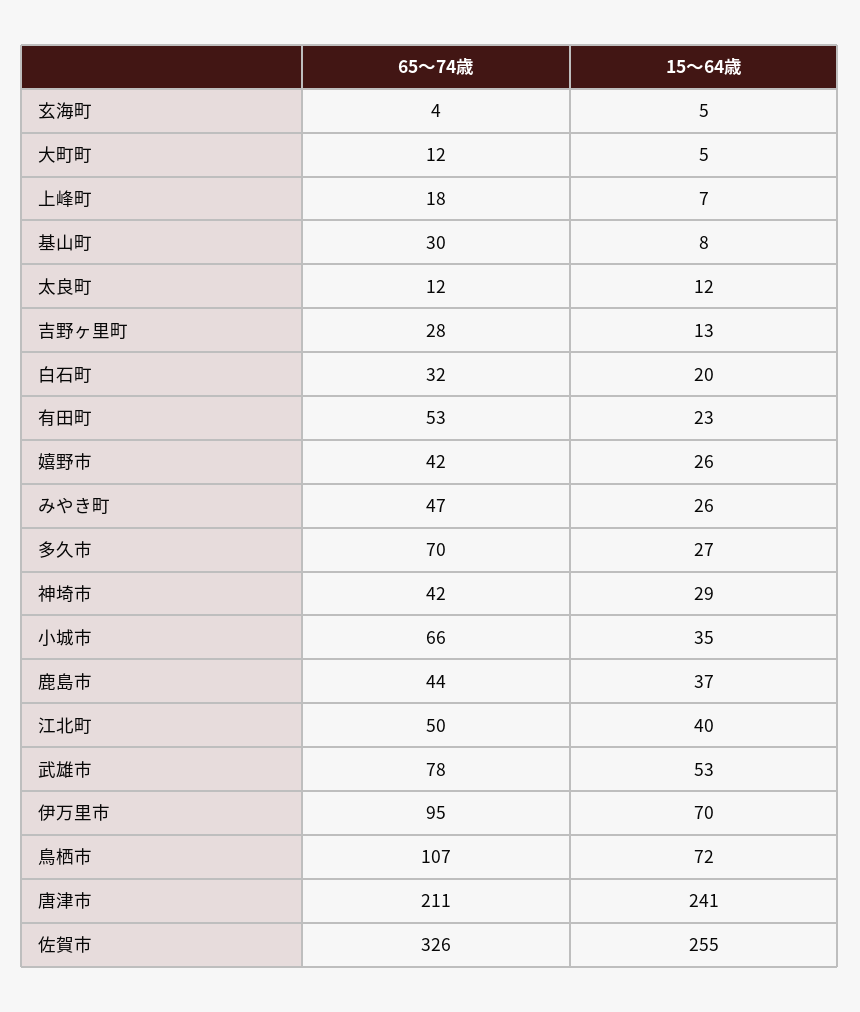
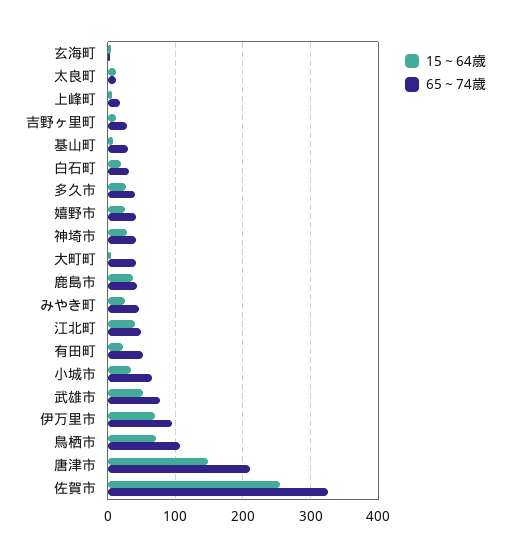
  {
    "65～74歳": {
      "玄海町": 4,
-     "大町町": 12,
+     "大町町": 40,
      "上峰町": 18,
      "基山町": 30,
      "太良町": 12,
      "吉野ヶ里町": 28,
      "白石町": 32,
      "有田町": 53,
      "嬉野市": 42,
      "みやき町": 47,
-     "多久市": 70,
+     "多久市": 40,
      "神埼市": 42,
      "小城市": 66,
      "鹿島市": 44,
      "江北町": 50,
      "武雄市": 78,
      "伊万里市": 95,
      "鳥栖市": 107,
      "唐津市": 211,
      "佐賀市": 326
    },
    "15～64歳": {
      "玄海町": 5,
      "大町町": 5,
      "上峰町": 7,
      "基山町": 8,
      "太良町": 12,
      "吉野ヶ里町": 13,
      "白石町": 20,
      "有田町": 23,
      "嬉野市": 26,
      "みやき町": 26,
      "多久市": 27,
      "神埼市": 29,
      "小城市": 35,
      "鹿島市": 37,
      "江北町": 40,
      "武雄市": 53,
      "伊万里市": 70,
      "鳥栖市": 72,
-     "唐津市": 241,
+     "唐津市": 150,
      "佐賀市": 255
    }
  }

